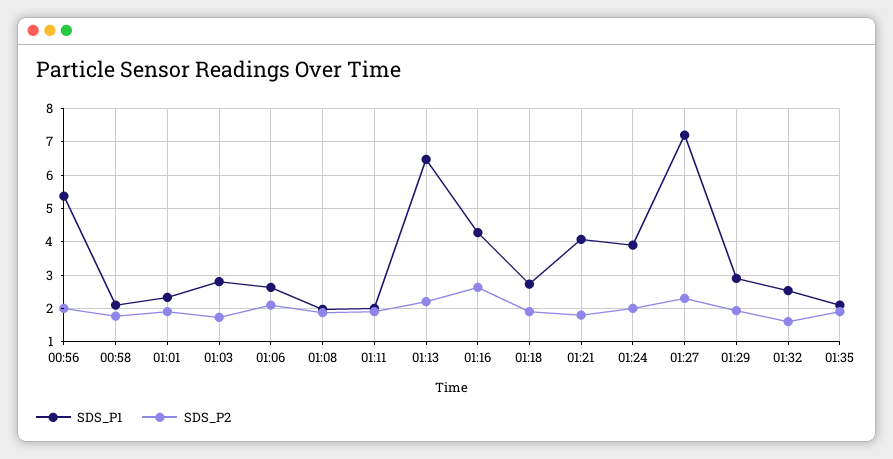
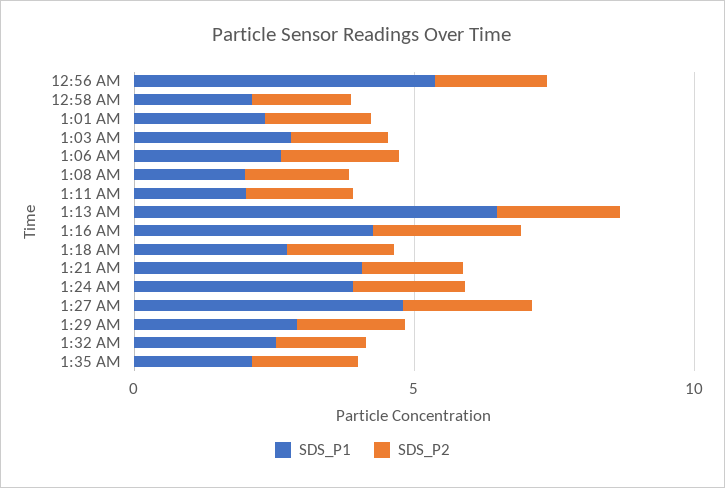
  {
    "SDS_P1": {
      "00:56": 5.4,
      "00:58": 2.2,
      "01:01": 2.4,
      "01:03": 2.8,
      "01:06": 2.6,
      "01:08": 2,
      "01:11": 2,
      "01:13": 6.4,
      "01:16": 4.2,
      "01:18": 2.8,
      "01:21": 4,
      "01:24": 4,
-     "01:27": 7.2,
+     "01:27": 5,
      "01:29": 3,
      "01:32": 2.6,
      "01:35": 2.2
    },
    "SDS_P2": {
      "00:56": 2,
      "00:58": 1.8,
      "01:01": 2,
      "01:03": 1.8,
      "01:06": 2.2,
      "01:08": 1.8,
      "01:11": 2,
      "01:13": 2.2,
      "01:16": 2.6,
      "01:18": 2,
      "01:21": 1.8,
      "01:24": 2,
      "01:27": 2.4,
      "01:29": 2,
      "01:32": 1.6,
      "01:35": 2
    }
  }

